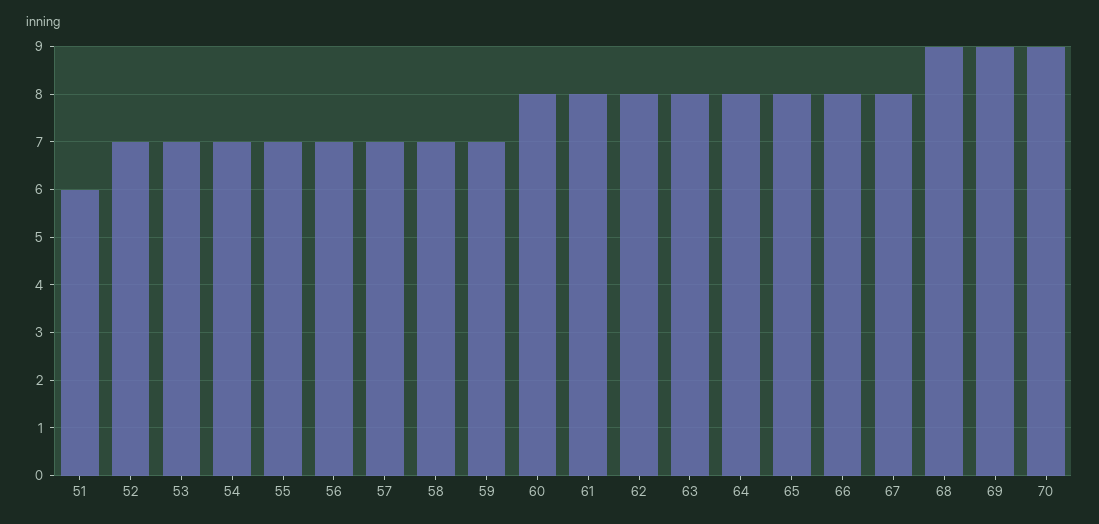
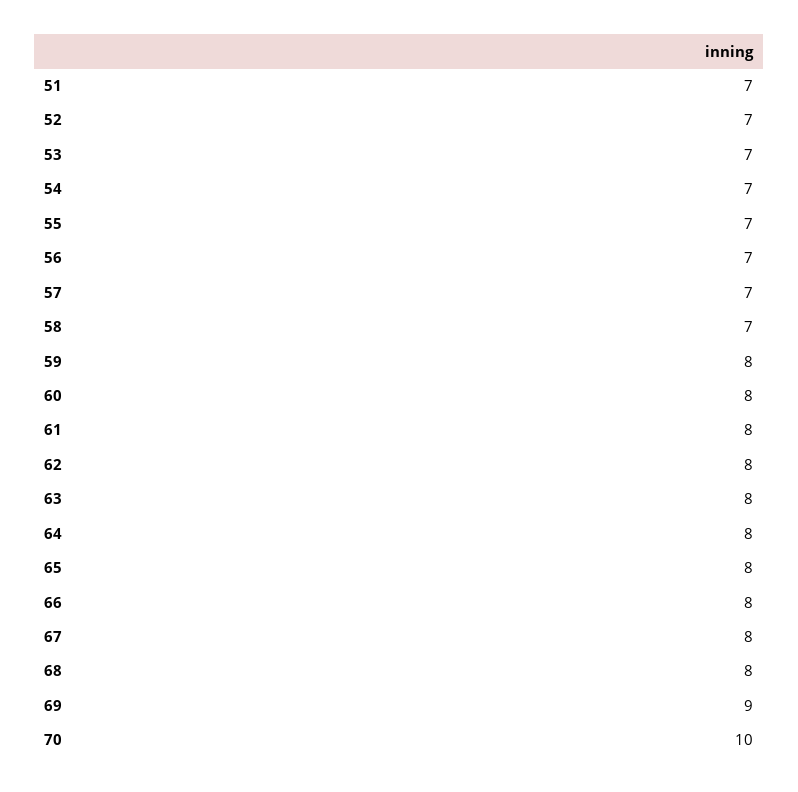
  {
-   "51": 6,
+   "51": 7,
    "52": 7,
    "53": 7,
    "54": 7,
    "55": 7,
    "56": 7,
    "57": 7,
    "58": 7,
-   "59": 7,
+   "59": 8,
    "60": 8,
    "61": 8,
    "62": 8,
    "63": 8,
    "64": 8,
    "65": 8,
    "66": 8,
    "67": 8,
-   "68": 9,
+   "68": 8,
    "69": 9,
-   "70": 9
+   "70": 10
  }

